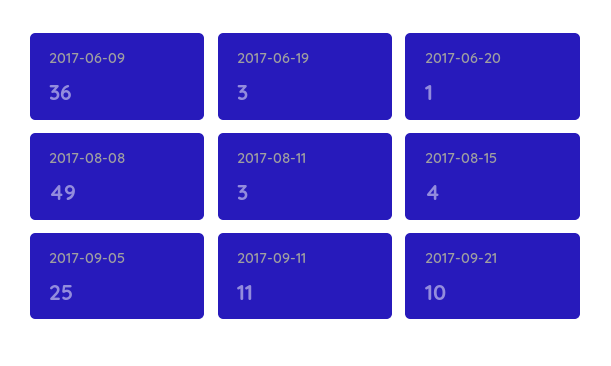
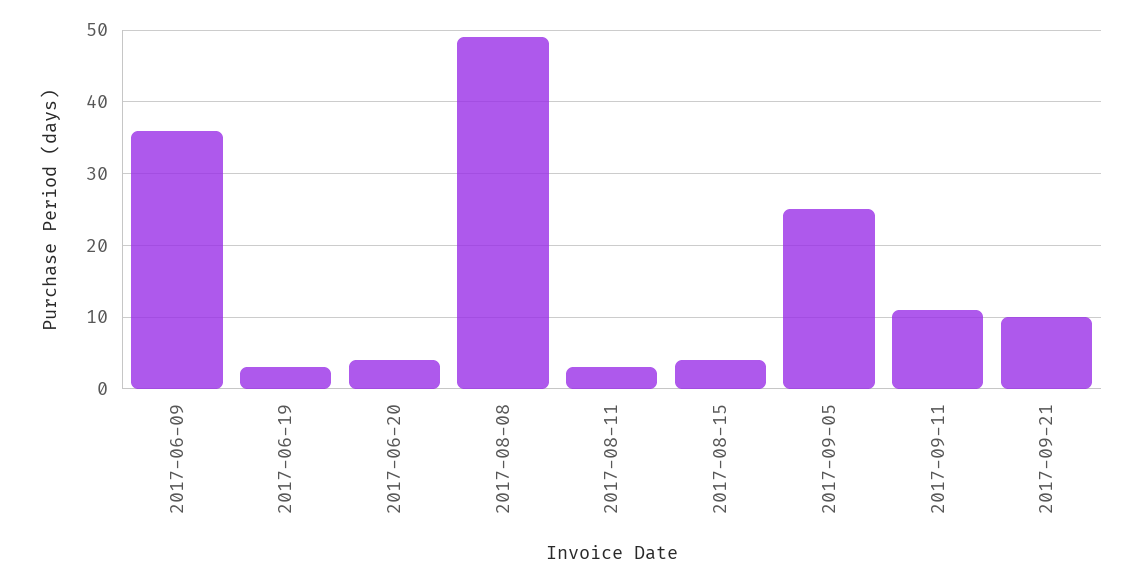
  {
    "2017-06-09": 36,
    "2017-06-19": 3,
-   "2017-06-20": 1,
+   "2017-06-20": 4,
    "2017-08-08": 49,
    "2017-08-11": 3,
    "2017-08-15": 4,
    "2017-09-05": 25,
    "2017-09-11": 11,
    "2017-09-21": 10
  }

